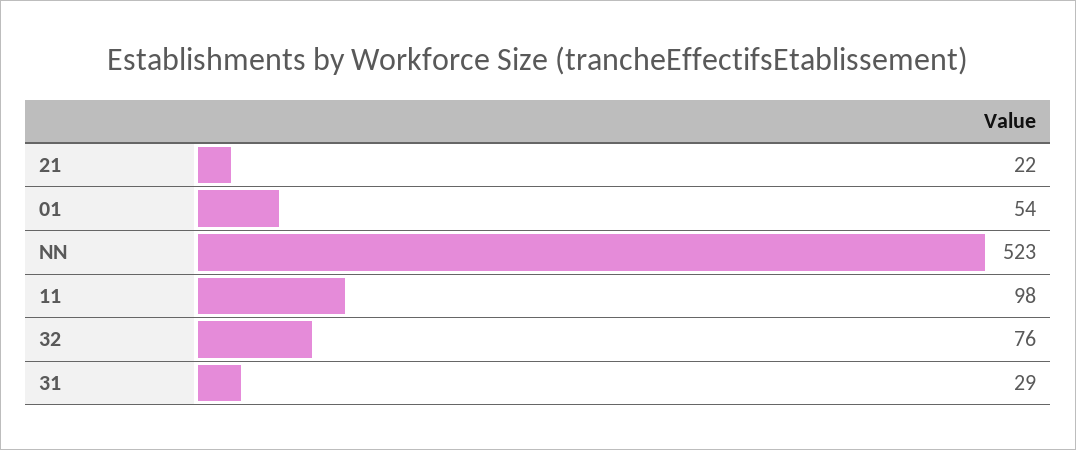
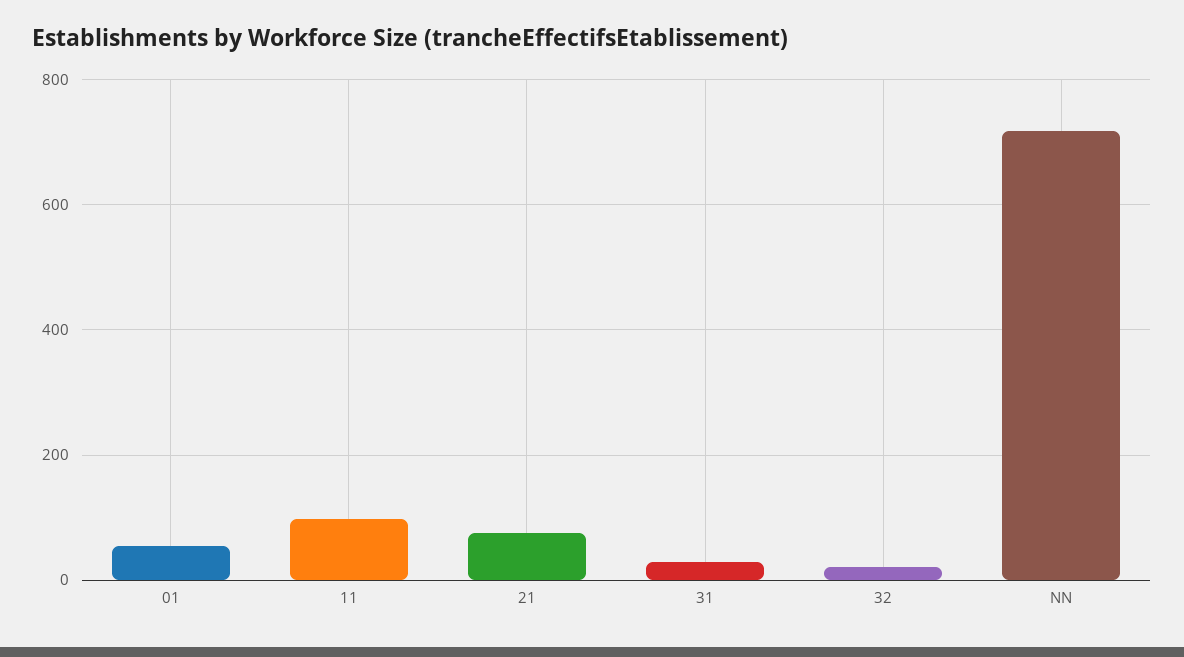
  {
-   "21": 22,
+   "21": 80,
    "01": 54,
-   "NN": 523,
+   "NN": 720,
    "11": 98,
-   "32": 76,
+   "32": 20,
    "31": 29
  }

